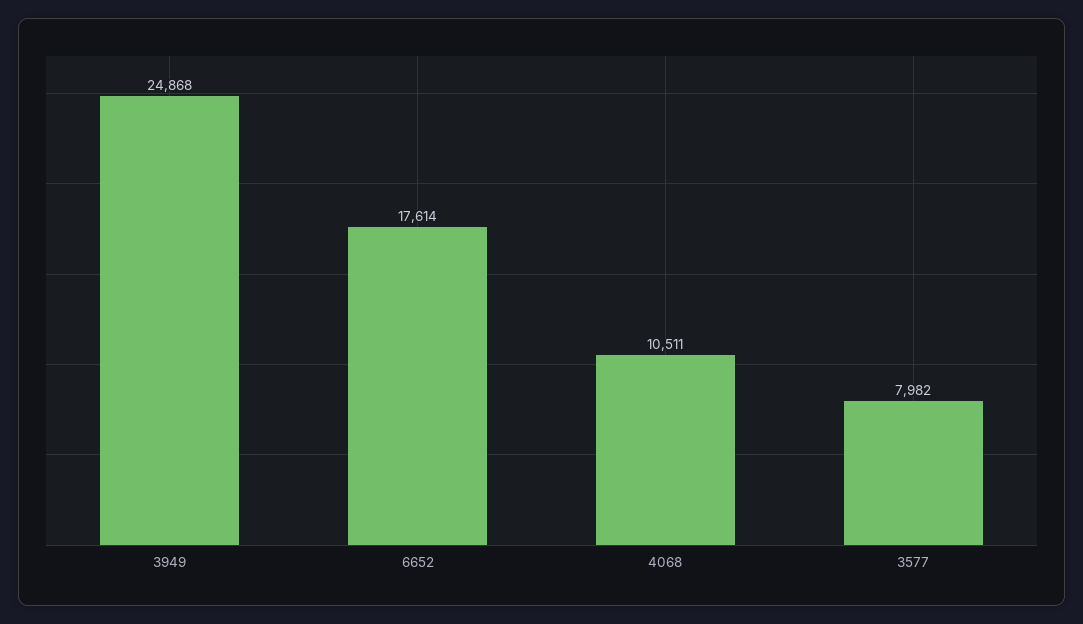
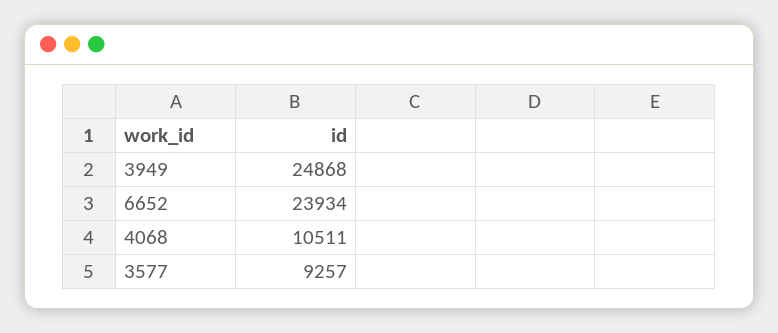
  {
    "3949": 24868,
-   "6652": 17614,
+   "6652": 23934,
    "4068": 10511,
-   "3577": 7982
+   "3577": 9257
  }

